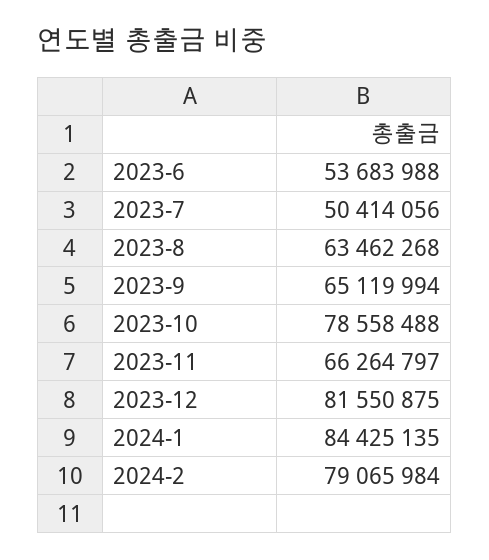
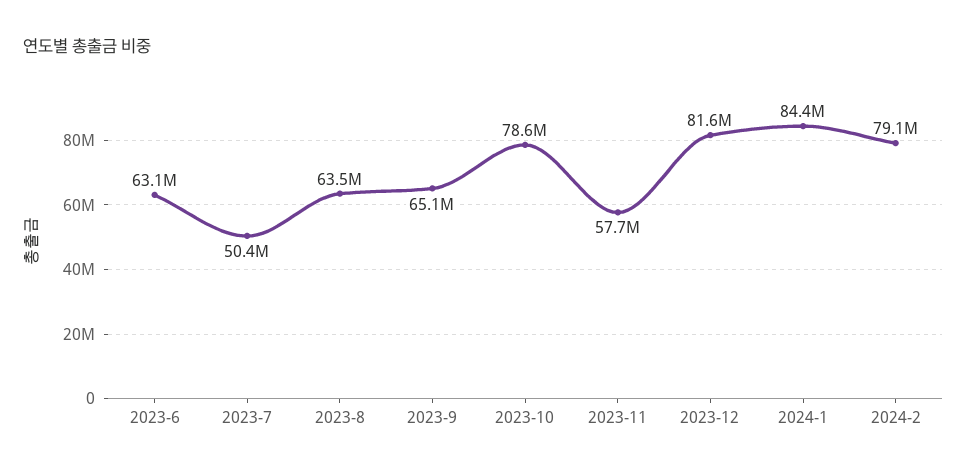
  {
-   "2023-6": 53683988,
+   "2023-6": 63100000,
    "2023-7": 50414056,
    "2023-8": 63462268,
    "2023-9": 65119994,
    "2023-10": 78558488,
-   "2023-11": 66264797,
+   "2023-11": 57700000,
    "2023-12": 81550875,
    "2024-1": 84425135,
    "2024-2": 79065984
  }

